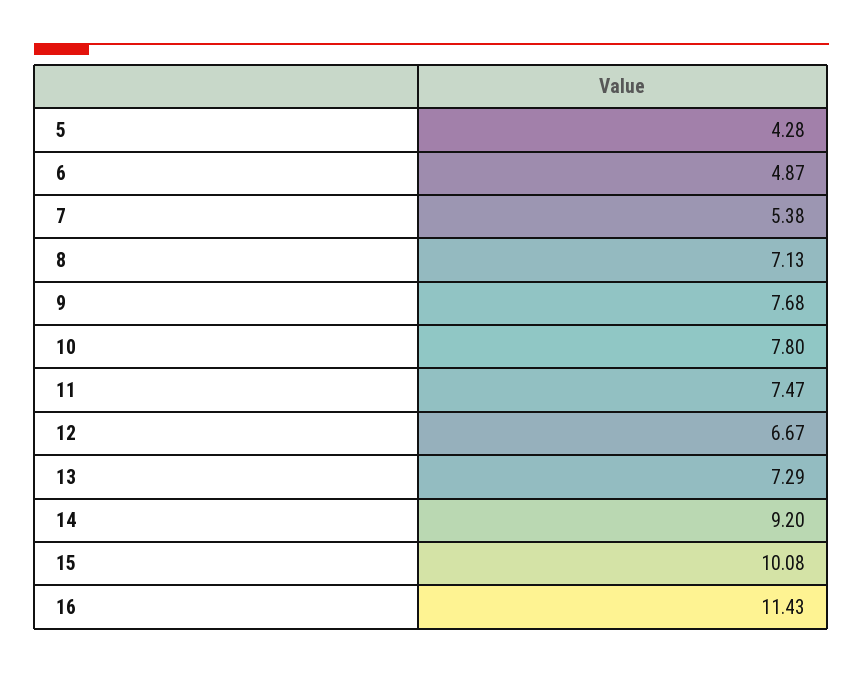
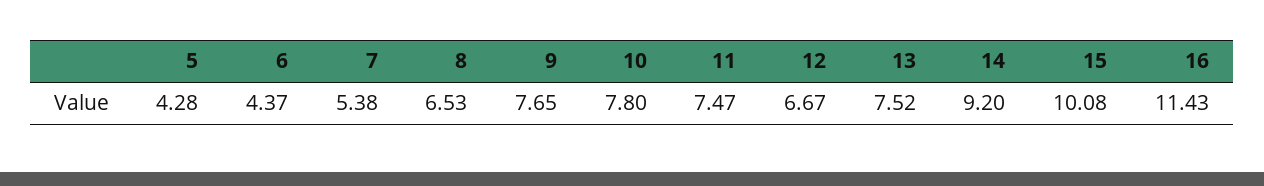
  {
    "5": 4.28,
-   "6": 4.87,
+   "6": 4.37,
    "7": 5.38,
-   "8": 7.13,
+   "8": 6.53,
-   "9": 7.68,
+   "9": 7.65,
    "10": 7.8,
    "11": 7.47,
    "12": 6.67,
-   "13": 7.29,
+   "13": 7.52,
    "14": 9.2,
    "15": 10.08,
    "16": 11.43
  }

